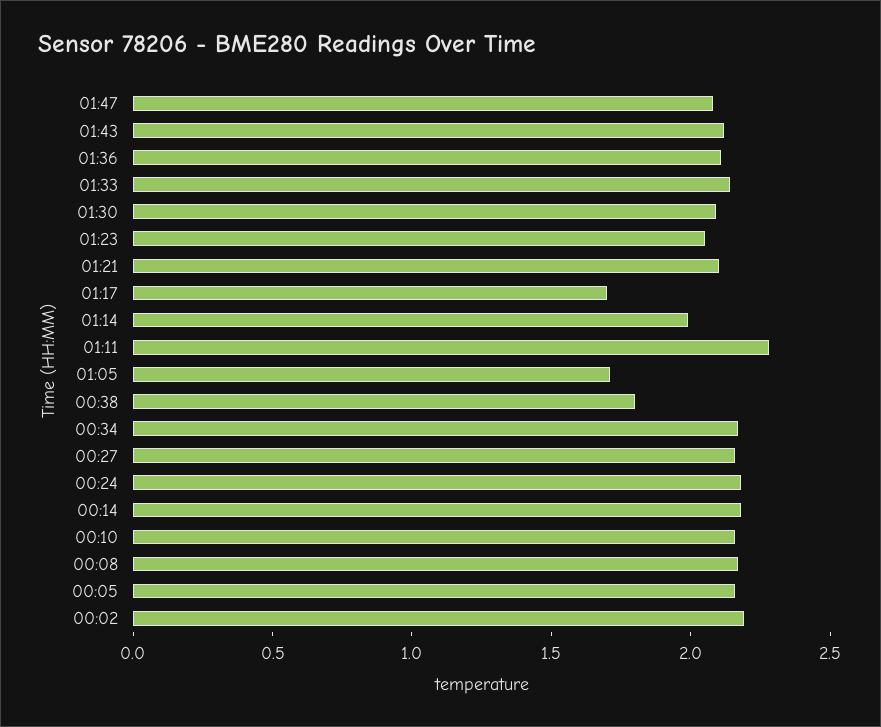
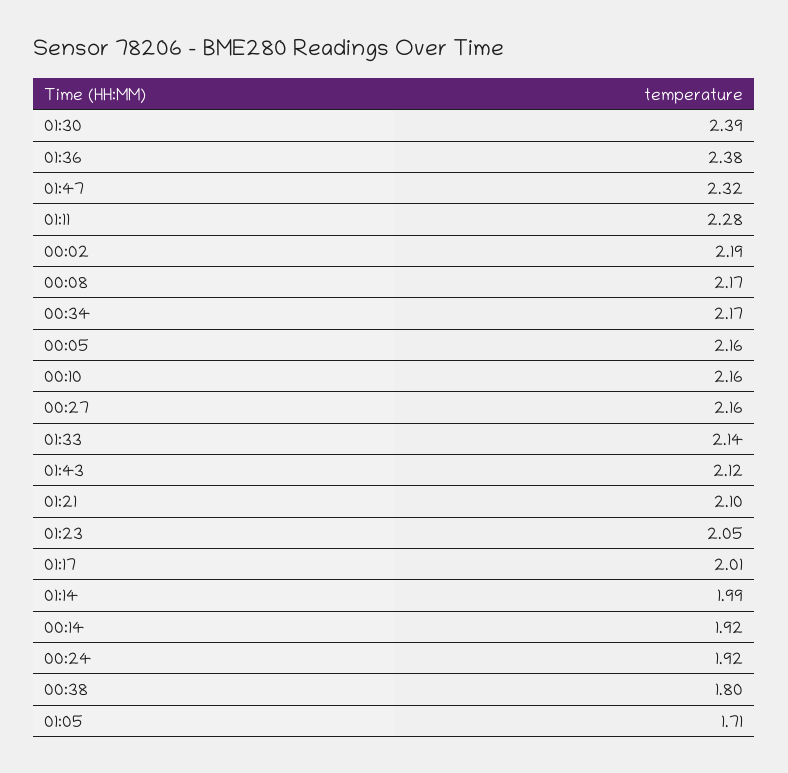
  {
-   "01:47": 2.1,
+   "01:47": 2.32,
    "01:43": 2.12,
-   "01:36": 2.1,
+   "01:36": 2.38,
    "01:33": 2.14,
-   "01:30": 2.1,
+   "01:30": 2.39,
    "01:23": 2.05,
    "01:21": 2.1,
-   "01:17": 1.7,
+   "01:17": 2.01,
    "01:14": 1.99,
    "01:11": 2.28,
    "01:05": 1.71,
    "00:38": 1.8,
    "00:34": 2.17,
    "00:27": 2.16,
-   "00:24": 2.2,
+   "00:24": 1.92,
-   "00:14": 2.2,
+   "00:14": 1.92,
    "00:10": 2.16,
    "00:08": 2.17,
    "00:05": 2.16,
    "00:02": 2.19
  }

